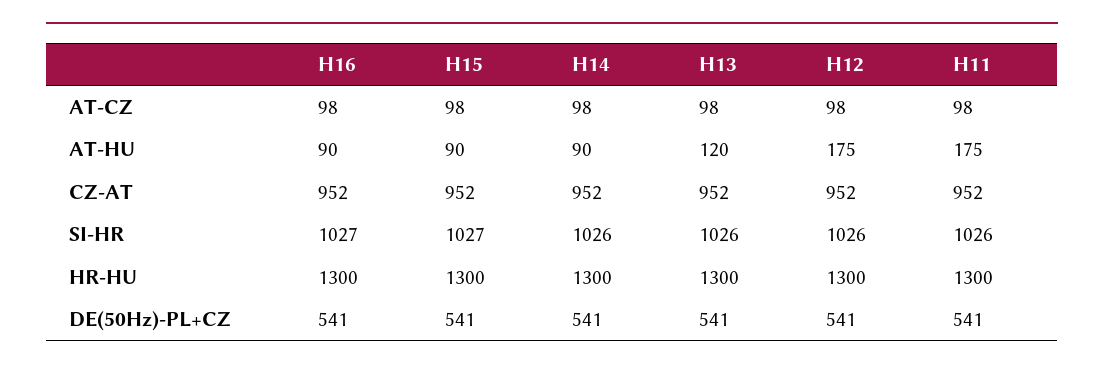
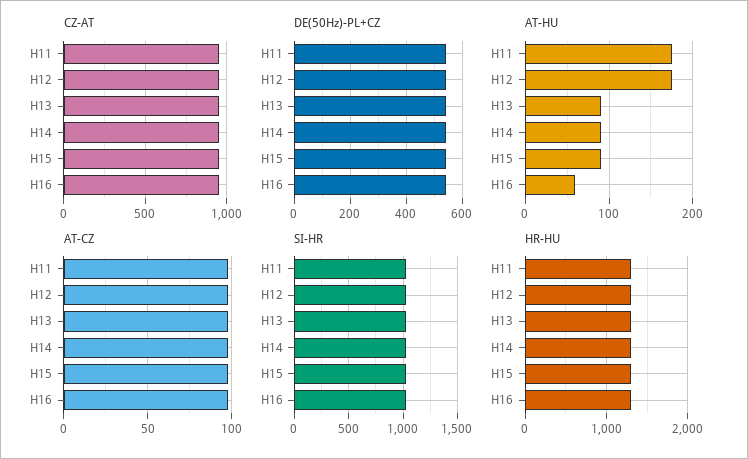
  {
    "AT-CZ": {
      "H16": 98,
      "H15": 98,
      "H14": 98,
      "H13": 98,
      "H12": 98,
      "H11": 98
    },
    "AT-HU": {
-     "H16": 90,
+     "H16": 60,
      "H15": 90,
      "H14": 90,
-     "H13": 120,
+     "H13": 90,
      "H12": 175,
      "H11": 175
    },
    "CZ-AT": {
      "H16": 952,
      "H15": 952,
      "H14": 952,
      "H13": 952,
      "H12": 952,
      "H11": 952
    },
    "SI-HR": {
      "H16": 1027,
      "H15": 1027,
      "H14": 1026,
      "H13": 1026,
      "H12": 1026,
      "H11": 1026
    },
    "HR-HU": {
      "H16": 1300,
      "H15": 1300,
      "H14": 1300,
      "H13": 1300,
      "H12": 1300,
      "H11": 1300
    },
    "DE(50Hz)-PL+CZ": {
      "H16": 541,
      "H15": 541,
      "H14": 541,
      "H13": 541,
      "H12": 541,
      "H11": 541
    }
  }

